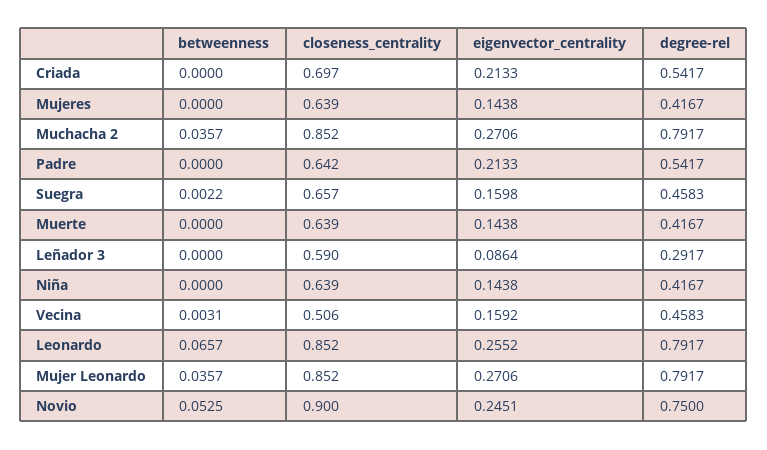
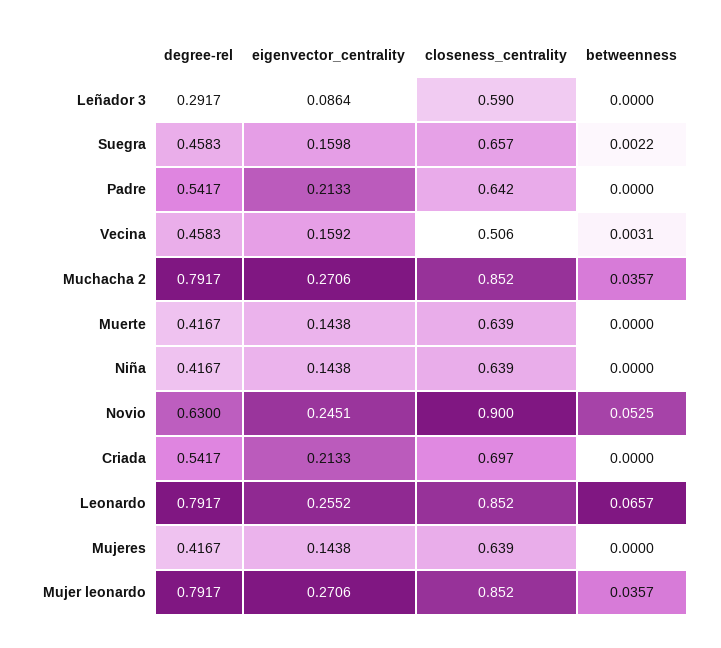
  {
    "betweenness": {
      "Criada": 0,
      "Mujeres": 0,
      "Muchacha 2": 0.0357,
      "Padre": 0,
      "Suegra": 0.0022,
      "Muerte": 0,
      "Leñador 3": 0,
      "Niña": 0,
      "Vecina": 0.0031,
      "Leonardo": 0.0657,
      "Mujer Leonardo": 0.0357,
      "Novio": 0.0525
    },
    "closeness_centrality": {
      "Criada": 0.697,
      "Mujeres": 0.639,
      "Muchacha 2": 0.852,
      "Padre": 0.642,
      "Suegra": 0.657,
      "Muerte": 0.639,
      "Leñador 3": 0.59,
      "Niña": 0.639,
      "Vecina": 0.506,
      "Leonardo": 0.852,
      "Mujer Leonardo": 0.852,
      "Novio": 0.9
    },
    "eigenvector_centrality": {
      "Criada": 0.2133,
      "Mujeres": 0.1438,
      "Muchacha 2": 0.2706,
      "Padre": 0.2133,
      "Suegra": 0.1598,
      "Muerte": 0.1438,
      "Leñador 3": 0.0864,
      "Niña": 0.1438,
      "Vecina": 0.1592,
      "Leonardo": 0.2552,
      "Mujer Leonardo": 0.2706,
      "Novio": 0.2451
    },
    "degree-rel": {
      "Criada": 0.5417,
      "Mujeres": 0.4167,
      "Muchacha 2": 0.7917,
      "Padre": 0.5417,
      "Suegra": 0.4583,
      "Muerte": 0.4167,
      "Leñador 3": 0.2917,
      "Niña": 0.4167,
      "Vecina": 0.4583,
      "Leonardo": 0.7917,
      "Mujer Leonardo": 0.7917,
-     "Novio": 0.75
+     "Novio": 0.63
    }
  }

